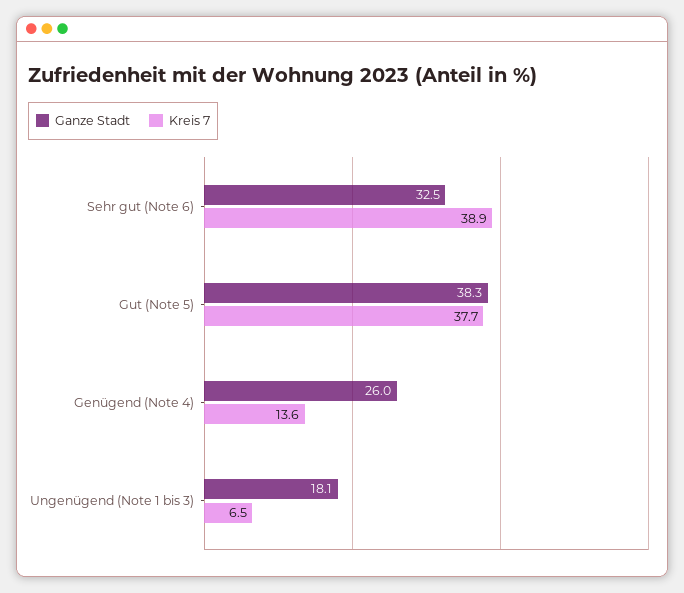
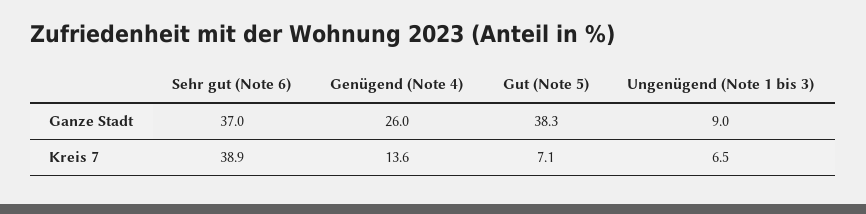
  {
    "Ganze Stadt": {
-     "Sehr gut (Note 6)": 32.5,
+     "Sehr gut (Note 6)": 37,
      "Gut (Note 5)": 38.3,
      "Genügend (Note 4)": 26,
-     "Ungenügend (Note 1 bis 3)": 18.1
+     "Ungenügend (Note 1 bis 3)": 9
    },
    "Kreis 7": {
      "Sehr gut (Note 6)": 38.9,
-     "Gut (Note 5)": 37.7,
+     "Gut (Note 5)": 7.1,
      "Genügend (Note 4)": 13.6,
      "Ungenügend (Note 1 bis 3)": 6.5
    }
  }

